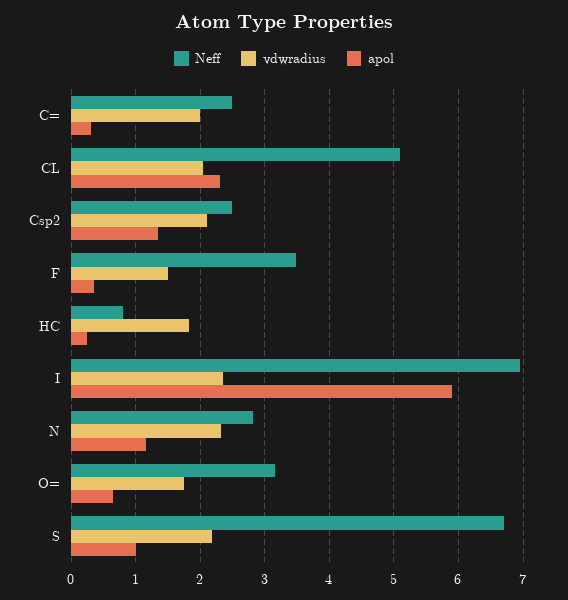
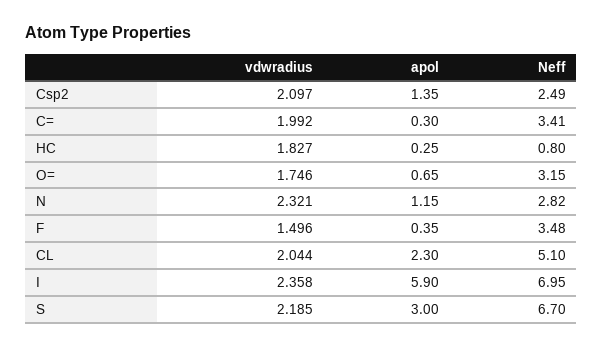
  {
    "Neff": {
-     "C=": 2.5,
+     "C=": 3.41,
      "CL": 5.1,
      "Csp2": 2.49,
      "F": 3.48,
      "HC": 0.8,
      "I": 6.95,
      "N": 2.82,
      "O=": 3.15,
      "S": 6.7
    },
    "vdwradius": {
      "C=": 1.992,
      "CL": 2.044,
      "Csp2": 2.097,
      "F": 1.496,
      "HC": 1.827,
      "I": 2.358,
      "N": 2.321,
      "O=": 1.746,
      "S": 2.185
    },
    "apol": {
      "C=": 0.3,
      "CL": 2.3,
      "Csp2": 1.35,
      "F": 0.35,
      "HC": 0.25,
      "I": 5.9,
      "N": 1.15,
      "O=": 0.65,
-     "S": 1
+     "S": 3
    }
  }

